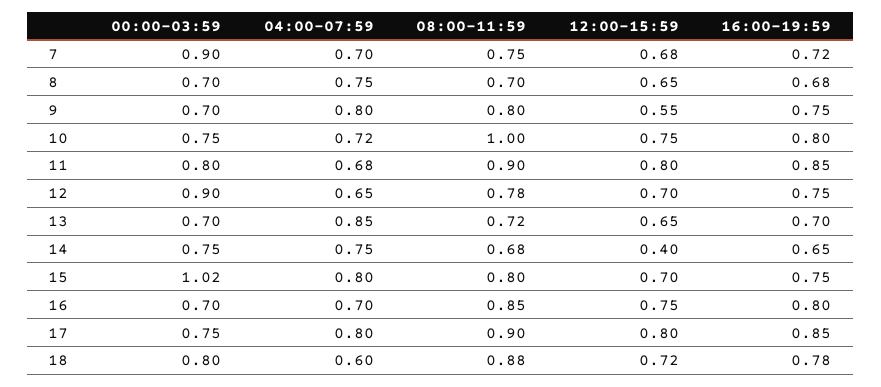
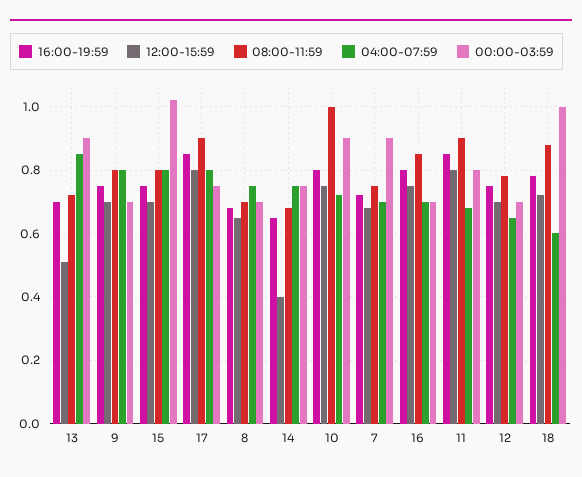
  {
    "00:00-03:59": {
      "7": 0.9,
      "8": 0.7,
      "9": 0.7,
-     "10": 0.75,
+     "10": 0.9,
      "11": 0.8,
-     "12": 0.9,
+     "12": 0.7,
-     "13": 0.7,
+     "13": 0.9,
      "14": 0.75,
      "15": 1.02,
      "16": 0.7,
      "17": 0.75,
-     "18": 0.8
+     "18": 1
    },
    "04:00-07:59": {
      "7": 0.7,
      "8": 0.75,
      "9": 0.8,
      "10": 0.72,
      "11": 0.68,
      "12": 0.65,
      "13": 0.85,
      "14": 0.75,
      "15": 0.8,
      "16": 0.7,
      "17": 0.8,
      "18": 0.6
    },
    "08:00-11:59": {
      "7": 0.75,
      "8": 0.7,
      "9": 0.8,
      "10": 1,
      "11": 0.9,
      "12": 0.78,
      "13": 0.72,
      "14": 0.68,
      "15": 0.8,
      "16": 0.85,
      "17": 0.9,
      "18": 0.88
    },
    "12:00-15:59": {
      "7": 0.68,
      "8": 0.65,
-     "9": 0.55,
+     "9": 0.7,
      "10": 0.75,
      "11": 0.8,
      "12": 0.7,
-     "13": 0.65,
+     "13": 0.5,
      "14": 0.4,
      "15": 0.7,
      "16": 0.75,
      "17": 0.8,
      "18": 0.72
    },
    "16:00-19:59": {
      "7": 0.72,
      "8": 0.68,
      "9": 0.75,
      "10": 0.8,
      "11": 0.85,
      "12": 0.75,
      "13": 0.7,
      "14": 0.65,
      "15": 0.75,
      "16": 0.8,
      "17": 0.85,
      "18": 0.78
    }
  }

